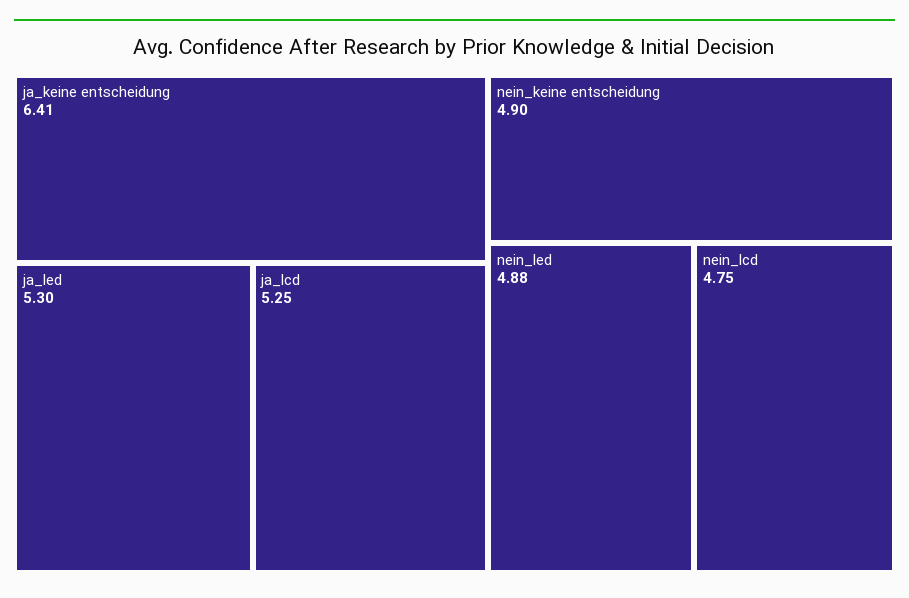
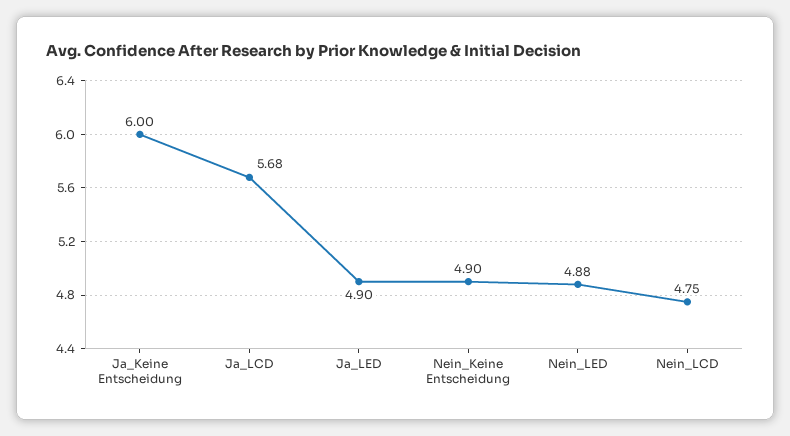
  {
-   "ja_keine entscheidung": 6.41,
+   "ja_keine entscheidung": 6,
-   "ja_led": 5.3,
+   "ja_led": 4.9,
-   "ja_lcd": 5.25,
+   "ja_lcd": 5.68,
    "nein_keine entscheidung": 4.9,
    "nein_led": 4.88,
    "nein_lcd": 4.75
  }

